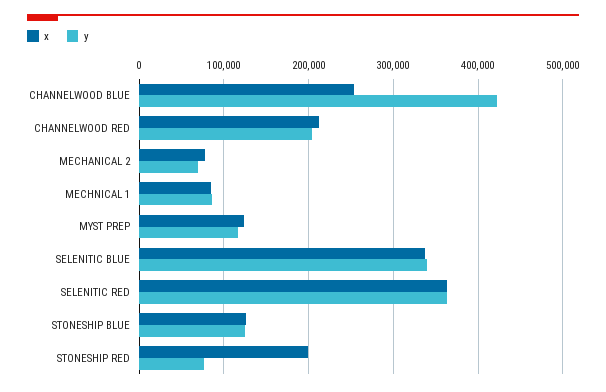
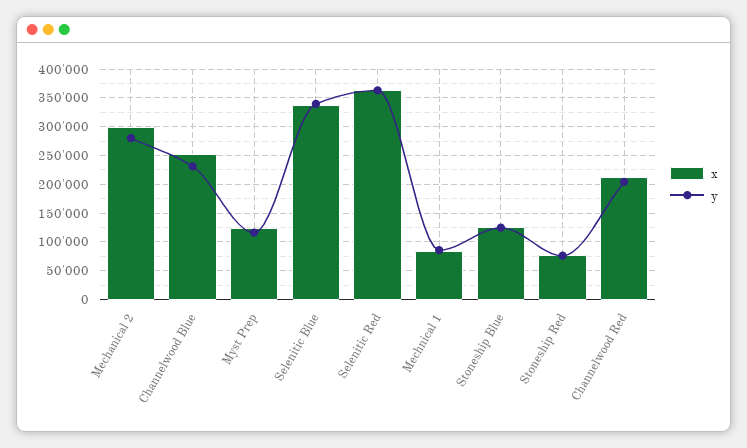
  {
    "x": {
      "CHANNELWOOD BLUE": 250000,
      "CHANNELWOOD RED": 210000,
-     "MECHANICAL 2": 80000,
+     "MECHANICAL 2": 300000,
      "MECHNICAL 1": 80000,
      "MYST PREP": 120000,
      "SELENITIC BLUE": 340000,
      "SELENITIC RED": 360000,
      "STONESHIP BLUE": 130000,
-     "STONESHIP RED": 200000
+     "STONESHIP RED": 75000
    },
    "y": {
-     "CHANNELWOOD BLUE": 420000,
+     "CHANNELWOOD BLUE": 225000,
      "CHANNELWOOD RED": 200000,
-     "MECHANICAL 2": 70000,
+     "MECHANICAL 2": 275000,
      "MECHNICAL 1": 90000,
      "MYST PREP": 120000,
      "SELENITIC BLUE": 340000,
      "SELENITIC RED": 360000,
      "STONESHIP BLUE": 120000,
      "STONESHIP RED": 80000
    }
  }

